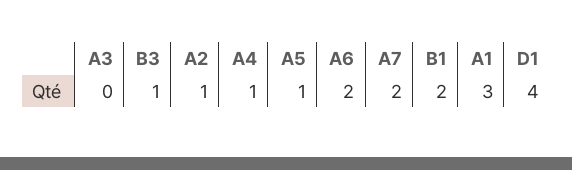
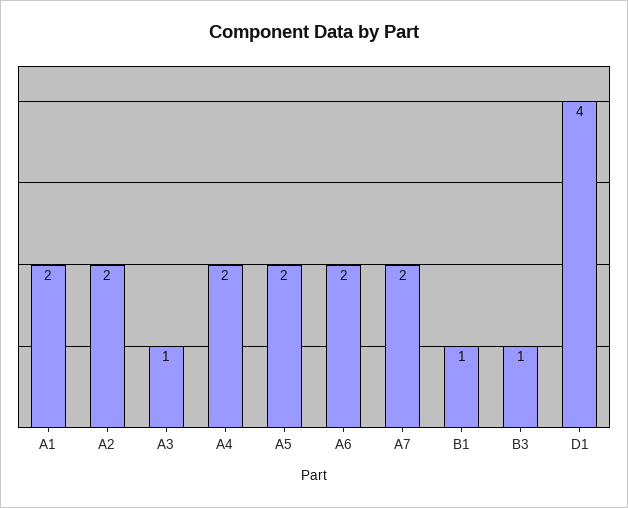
  {
-   "A3": 0,
+   "A3": 1,
    "B3": 1,
-   "A2": 1,
+   "A2": 2,
-   "A4": 1,
+   "A4": 2,
-   "A5": 1,
+   "A5": 2,
    "A6": 2,
    "A7": 2,
-   "B1": 2,
+   "B1": 1,
-   "A1": 3,
+   "A1": 2,
    "D1": 4
  }

